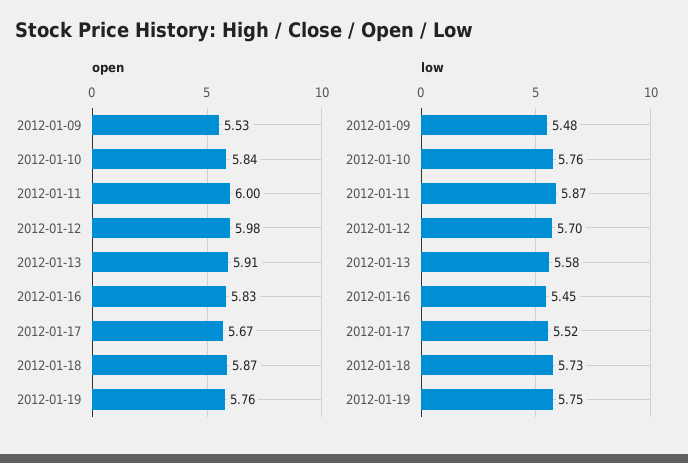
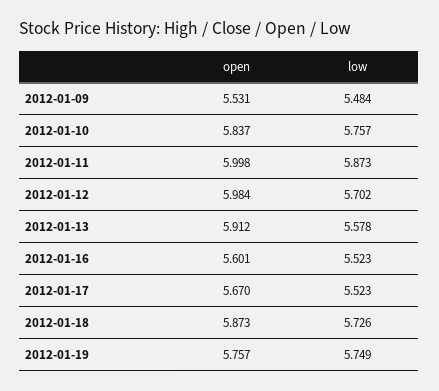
  {
    "open": {
      "2012-01-09": 5.531,
      "2012-01-10": 5.837,
      "2012-01-11": 5.998,
      "2012-01-12": 5.984,
      "2012-01-13": 5.912,
-     "2012-01-16": 5.83,
+     "2012-01-16": 5.601,
      "2012-01-17": 5.67,
      "2012-01-18": 5.873,
      "2012-01-19": 5.757
    },
    "low": {
      "2012-01-09": 5.484,
      "2012-01-10": 5.757,
      "2012-01-11": 5.873,
      "2012-01-12": 5.702,
      "2012-01-13": 5.578,
-     "2012-01-16": 5.45,
+     "2012-01-16": 5.523,
      "2012-01-17": 5.523,
      "2012-01-18": 5.726,
      "2012-01-19": 5.749
    }
  }

